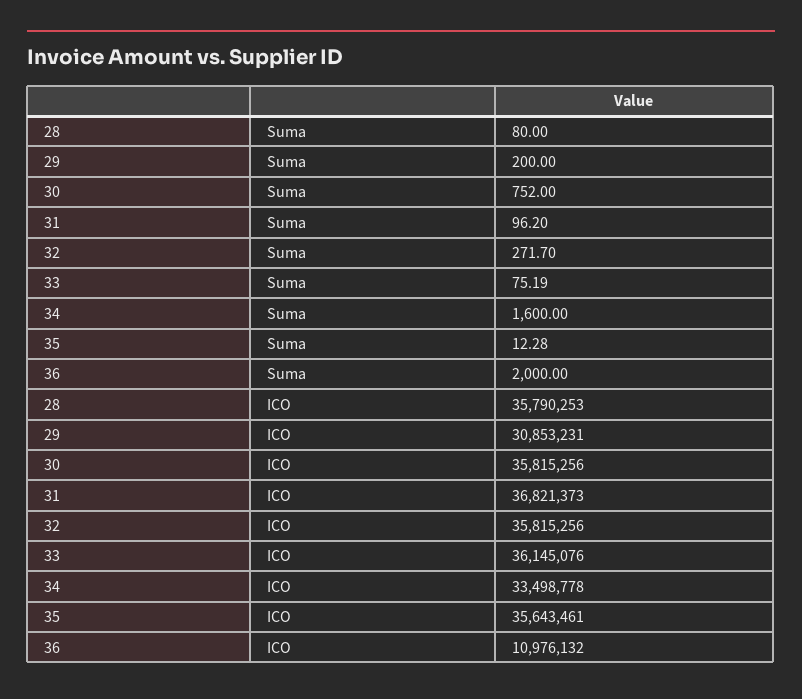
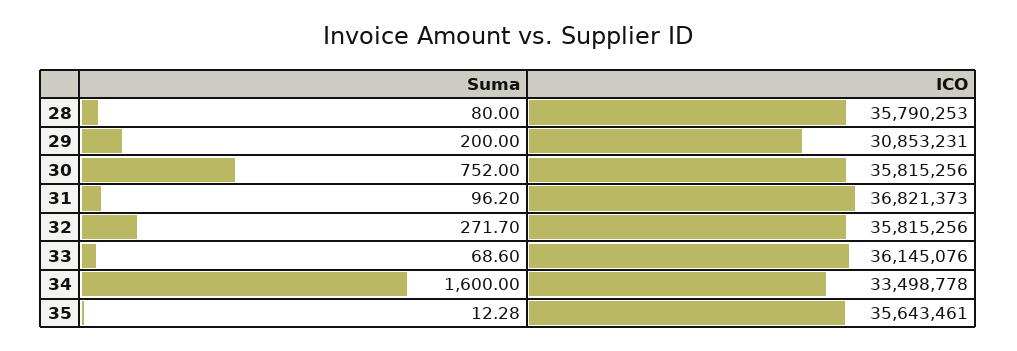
  {
    "28": {
      "Suma": 80,
      "ICO": 35790253
    },
    "29": {
      "Suma": 200,
      "ICO": 30853231
    },
    "30": {
      "Suma": 752,
      "ICO": 35815256
    },
    "31": {
      "Suma": 96.2,
      "ICO": 36821373
    },
    "32": {
      "Suma": 271.7,
      "ICO": 35815256
    },
    "33": {
-     "Suma": 75.19,
+     "Suma": 68.6,
      "ICO": 36145076
    },
    "34": {
      "Suma": 1600,
      "ICO": 33498778
    },
    "35": {
      "Suma": 12.28,
      "ICO": 35643461
-   },
+   }
-   "36": {
-     "Suma": 2000,
-     "ICO": 10976132
-   }
  }

